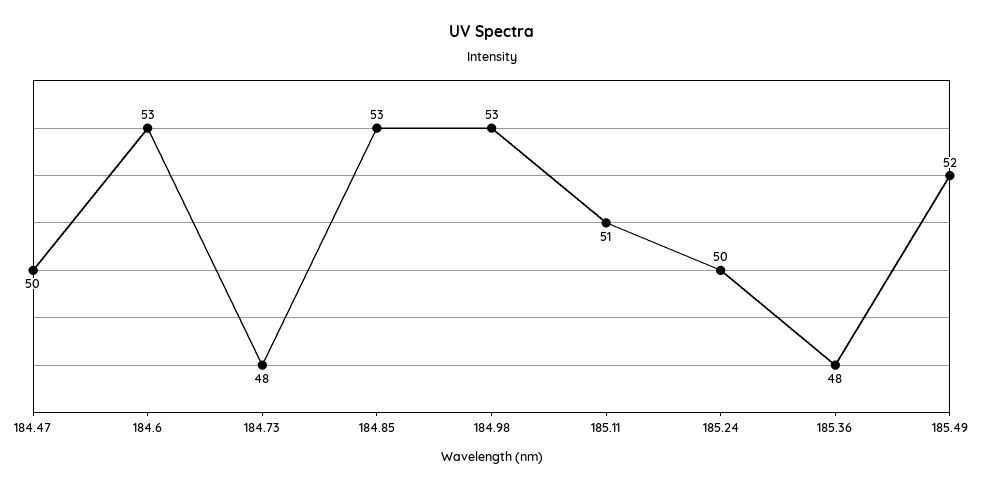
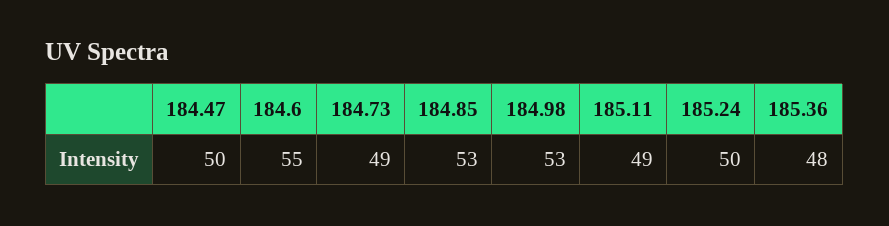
  {
    "184.47": 50,
-   "184.6": 53,
+   "184.6": 55,
-   "184.73": 48,
+   "184.73": 49,
    "184.85": 53,
    "184.98": 53,
-   "185.11": 51,
+   "185.11": 49,
    "185.24": 50,
-   "185.36": 48,
+   "185.36": 48
-   "185.49": 52
  }

